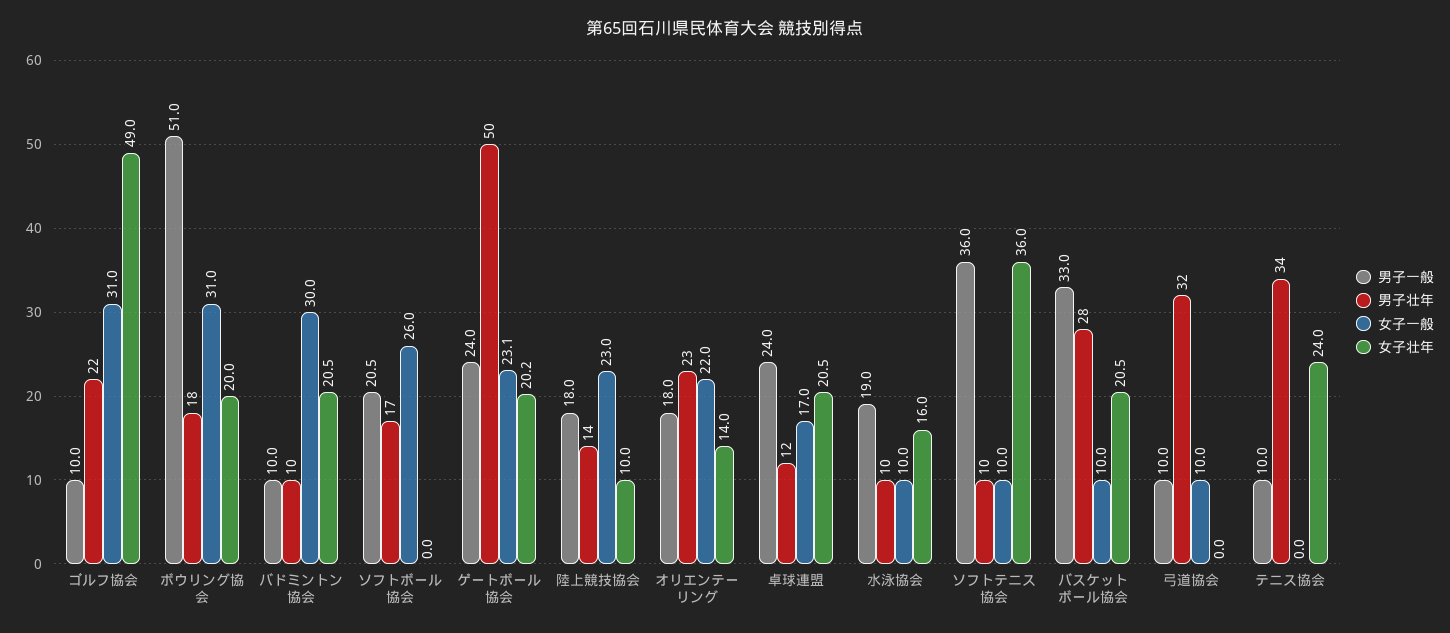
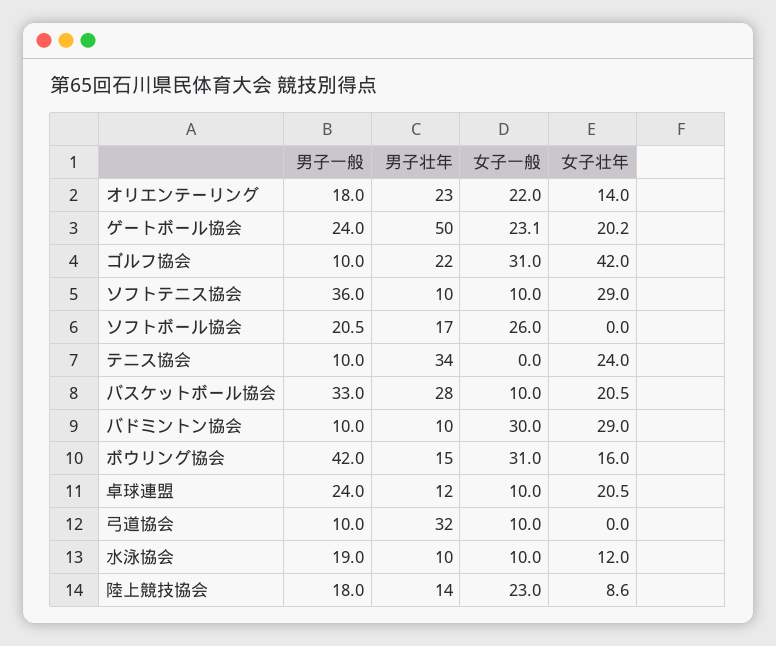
  {
    "男子一般": {
      "ゴルフ協会": 10,
-     "ボウリング協会": 51,
+     "ボウリング協会": 42,
      "バドミントン協会": 10,
      "ソフトボール協会": 20.5,
      "ゲートボール協会": 24,
      "陸上競技協会": 18,
      "オリエンテーリング": 18,
      "卓球連盟": 24,
      "水泳協会": 19,
      "ソフトテニス協会": 36,
      "バスケットボール協会": 33,
      "弓道協会": 10,
      "テニス協会": 10
    },
    "男子壮年": {
      "ゴルフ協会": 22,
-     "ボウリング協会": 18,
+     "ボウリング協会": 15,
      "バドミントン協会": 10,
      "ソフトボール協会": 17,
      "ゲートボール協会": 50,
      "陸上競技協会": 14,
      "オリエンテーリング": 23,
      "卓球連盟": 12,
      "水泳協会": 10,
      "ソフトテニス協会": 10,
      "バスケットボール協会": 28,
      "弓道協会": 32,
      "テニス協会": 34
    },
    "女子一般": {
      "ゴルフ協会": 31,
      "ボウリング協会": 31,
      "バドミントン協会": 30,
      "ソフトボール協会": 26,
      "ゲートボール協会": 23.1,
      "陸上競技協会": 23,
      "オリエンテーリング": 22,
-     "卓球連盟": 17,
+     "卓球連盟": 10,
      "水泳協会": 10,
      "ソフトテニス協会": 10,
      "バスケットボール協会": 10,
      "弓道協会": 10,
      "テニス協会": 0
    },
    "女子壮年": {
-     "ゴルフ協会": 49,
+     "ゴルフ協会": 42,
-     "ボウリング協会": 20,
+     "ボウリング協会": 16,
-     "バドミントン協会": 20.5,
+     "バドミントン協会": 29,
      "ソフトボール協会": 0,
      "ゲートボール協会": 20.2,
-     "陸上競技協会": 10,
+     "陸上競技協会": 8.6,
      "オリエンテーリング": 14,
      "卓球連盟": 20.5,
-     "水泳協会": 16,
+     "水泳協会": 12,
-     "ソフトテニス協会": 36,
+     "ソフトテニス協会": 29,
      "バスケットボール協会": 20.5,
      "弓道協会": 0,
      "テニス協会": 24
    }
  }

